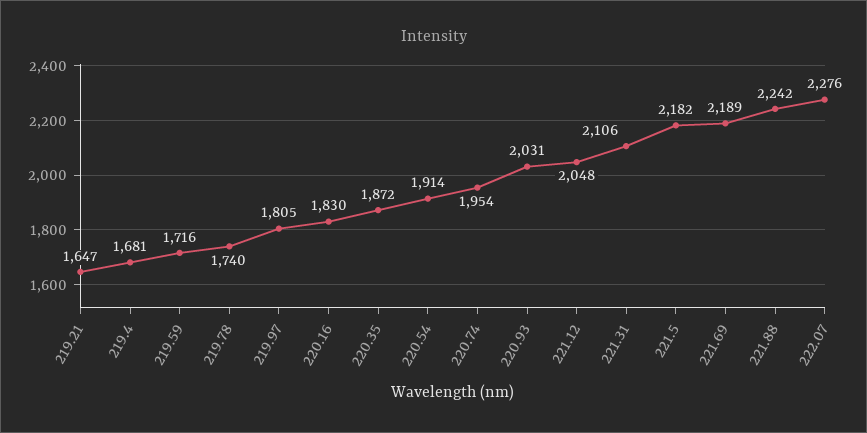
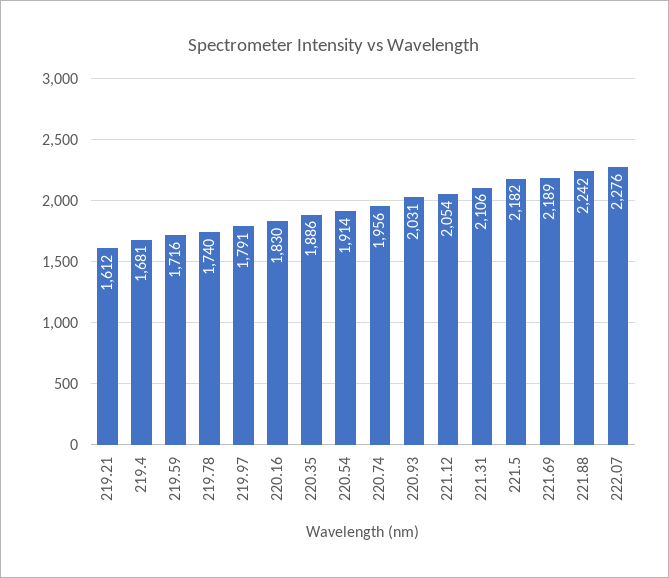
  {
-   "219.21": 1647,
+   "219.21": 1612,
    "219.4": 1681,
    "219.59": 1716,
    "219.78": 1740,
-   "219.97": 1805,
+   "219.97": 1791,
    "220.16": 1830,
-   "220.35": 1872,
+   "220.35": 1886,
    "220.54": 1914,
-   "220.74": 1954,
+   "220.74": 1956,
    "220.93": 2031,
-   "221.12": 2048,
+   "221.12": 2054,
    "221.31": 2106,
    "221.5": 2182,
    "221.69": 2189,
    "221.88": 2242,
    "222.07": 2276
  }

